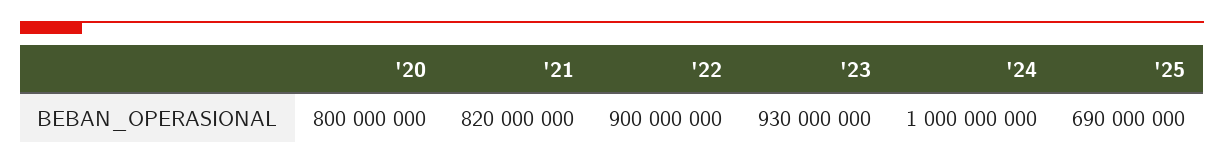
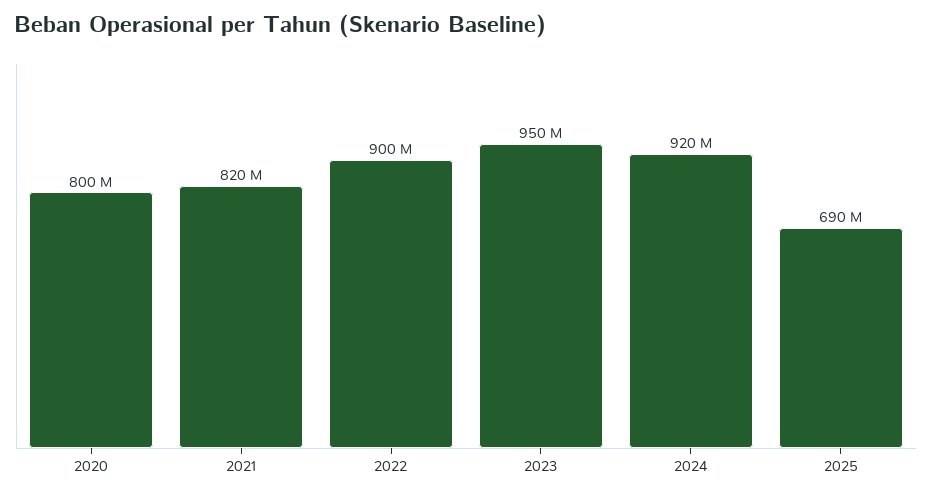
  {
    "'20": 800000000,
    "'21": 820000000,
    "'22": 900000000,
-   "'23": 930000000,
+   "'23": 950000000,
-   "'24": 1000000000,
+   "'24": 920000000,
    "'25": 690000000
  }

